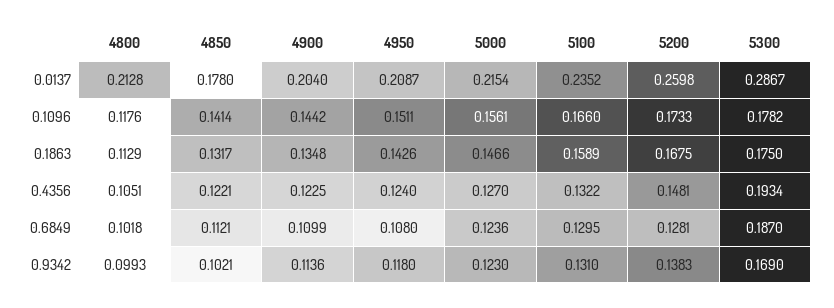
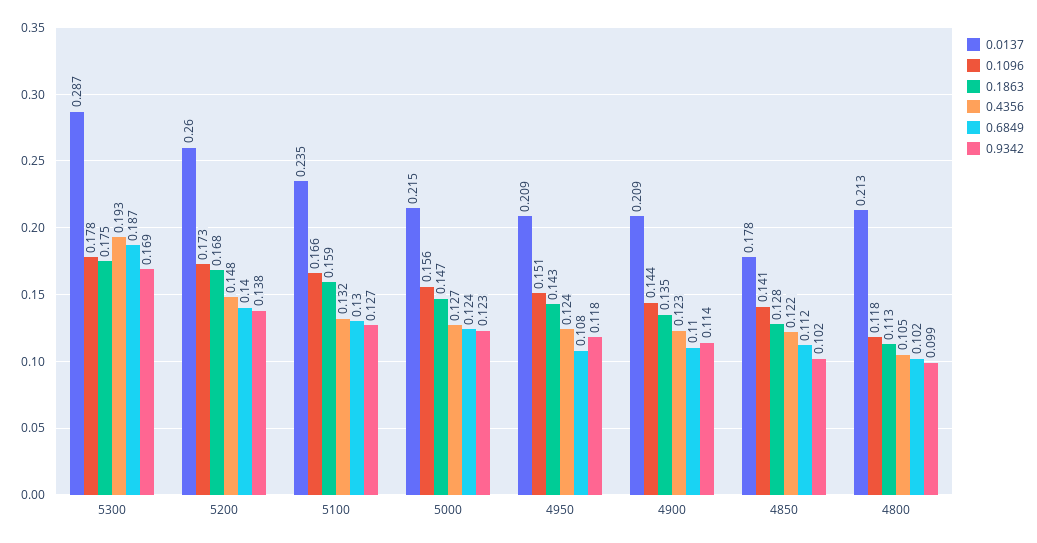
  {
    "0.0137": {
      "4800": 0.2128,
      "4850": 0.178,
-     "4900": 0.204,
+     "4900": 0.209,
      "4950": 0.2087,
      "5000": 0.2154,
      "5100": 0.2352,
      "5200": 0.2598,
      "5300": 0.2867
    },
    "0.1096": {
      "4800": 0.1176,
      "4850": 0.1414,
      "4900": 0.1442,
      "4950": 0.1511,
      "5000": 0.1561,
      "5100": 0.166,
      "5200": 0.1733,
      "5300": 0.1782
    },
    "0.1863": {
      "4800": 0.1129,
-     "4850": 0.1317,
+     "4850": 0.128,
      "4900": 0.1348,
      "4950": 0.1426,
      "5000": 0.1466,
      "5100": 0.1589,
      "5200": 0.1675,
      "5300": 0.175
    },
    "0.4356": {
      "4800": 0.1051,
      "4850": 0.1221,
      "4900": 0.1225,
      "4950": 0.124,
      "5000": 0.127,
      "5100": 0.1322,
      "5200": 0.1481,
      "5300": 0.1934
    },
    "0.6849": {
      "4800": 0.1018,
      "4850": 0.1121,
      "4900": 0.1099,
      "4950": 0.108,
      "5000": 0.1236,
      "5100": 0.1295,
-     "5200": 0.1281,
+     "5200": 0.14,
      "5300": 0.187
    },
    "0.9342": {
      "4800": 0.0993,
      "4850": 0.1021,
      "4900": 0.1136,
      "4950": 0.118,
      "5000": 0.123,
-     "5100": 0.131,
+     "5100": 0.127,
      "5200": 0.1383,
      "5300": 0.169
    }
  }

